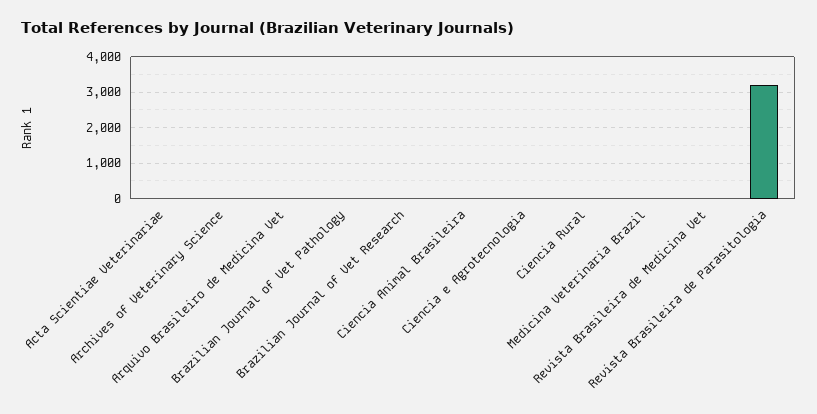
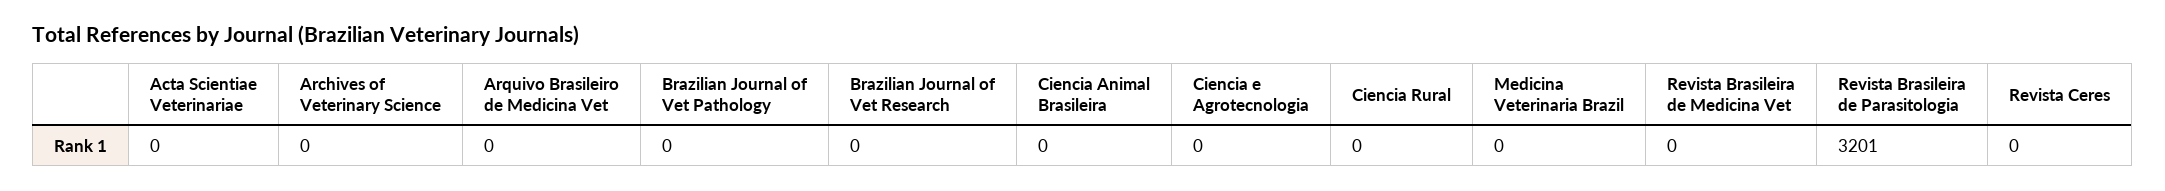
  {
    "Acta Scientiae Veterinariae": 0,
    "Archives of Veterinary Science": 0,
    "Arquivo Brasileiro de Medicina Vet": 0,
    "Brazilian Journal of Vet Pathology": 0,
    "Brazilian Journal of Vet Research": 0,
    "Ciencia Animal Brasileira": 0,
    "Ciencia e Agrotecnologia": 0,
    "Ciencia Rural": 0,
    "Medicina Veterinaria Brazil": 0,
    "Revista Brasileira de Medicina Vet": 0,
-   "Revista Brasileira de Parasitologia": 3201
+   "Revista Brasileira de Parasitologia": 3201,
+   "Revista Ceres": 0
  }

